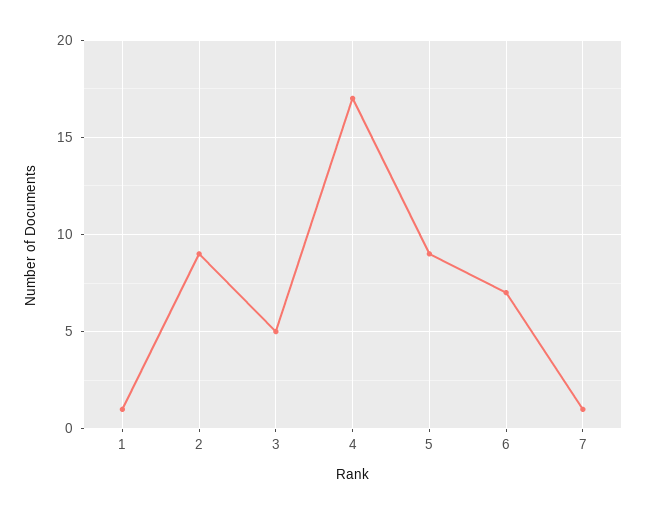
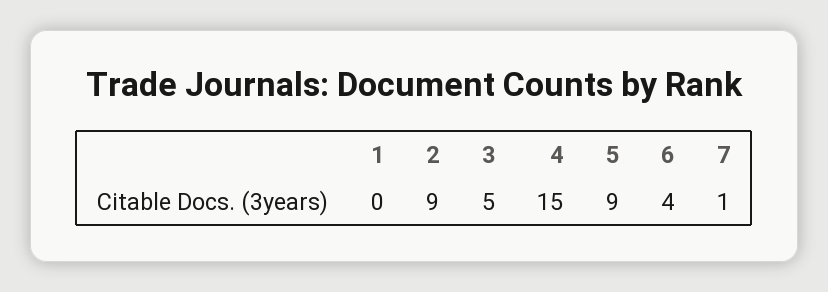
  {
-   "1": 1,
+   "1": 0,
    "2": 9,
    "3": 5,
-   "4": 17,
+   "4": 15,
    "5": 9,
-   "6": 7,
+   "6": 4,
    "7": 1
  }

